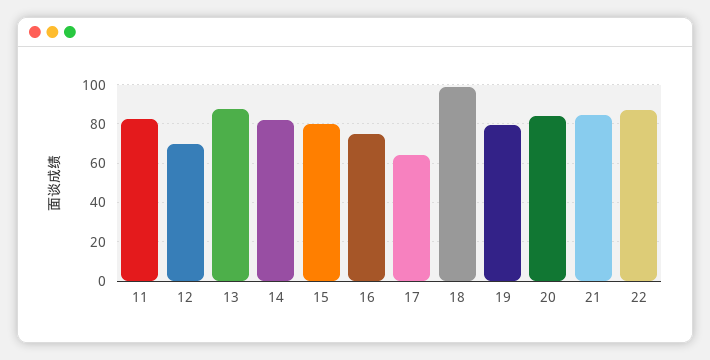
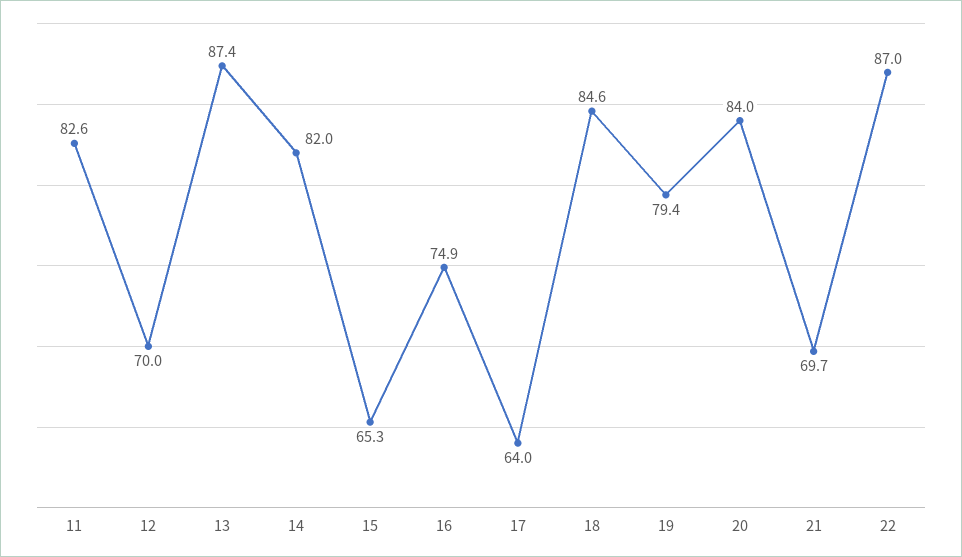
  {
    "11": 82.6,
    "12": 70,
    "13": 87.4,
    "14": 82,
-   "15": 80,
+   "15": 65.3,
    "16": 74.9,
    "17": 64,
-   "18": 100,
+   "18": 84.6,
    "19": 79.4,
    "20": 84,
-   "21": 85,
+   "21": 69.7,
    "22": 87
  }

